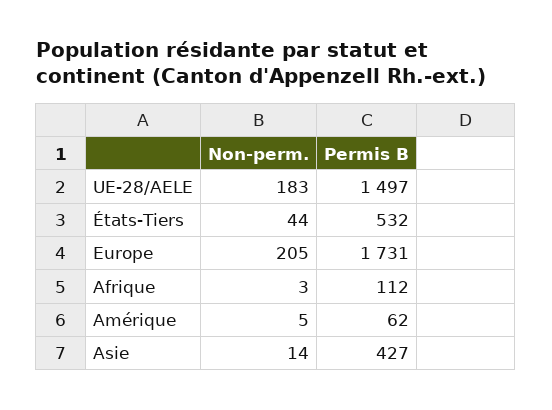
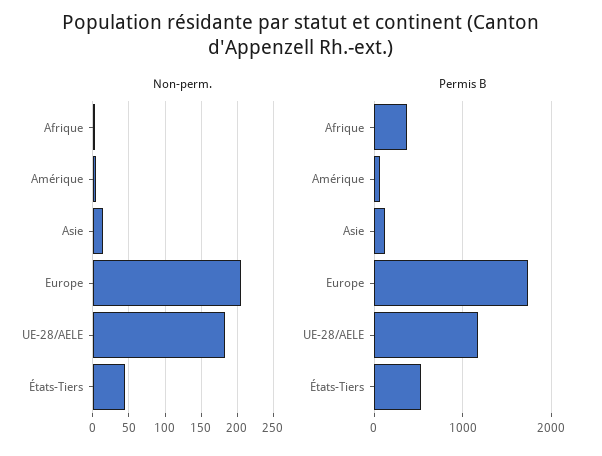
  {
    "Non-perm.": {
      "UE-28/AELE": 183,
      "États-Tiers": 44,
      "Europe": 205,
      "Afrique": 3,
      "Amérique": 5,
      "Asie": 14
    },
    "Permis B": {
-     "UE-28/AELE": 1497,
+     "UE-28/AELE": 1200,
      "États-Tiers": 532,
      "Europe": 1731,
-     "Afrique": 112,
+     "Afrique": 400,
      "Amérique": 62,
-     "Asie": 427
+     "Asie": 100
    }
  }

